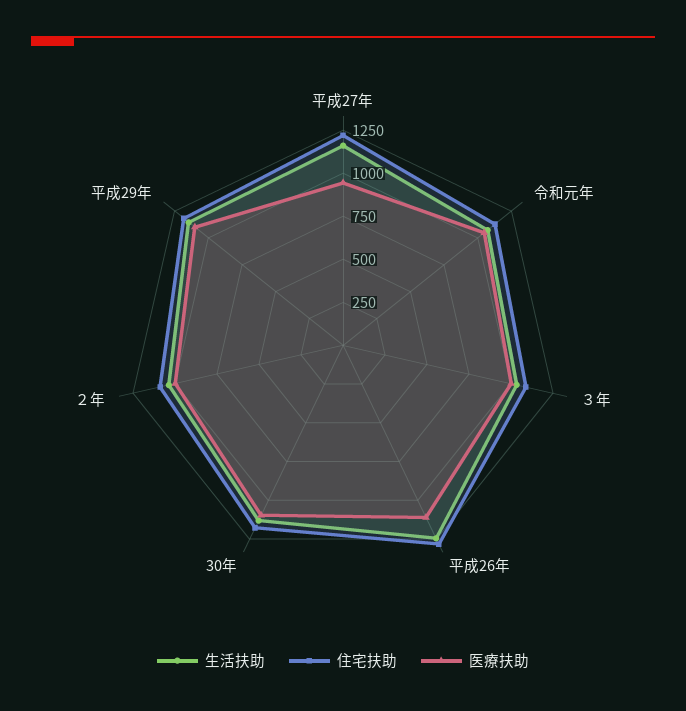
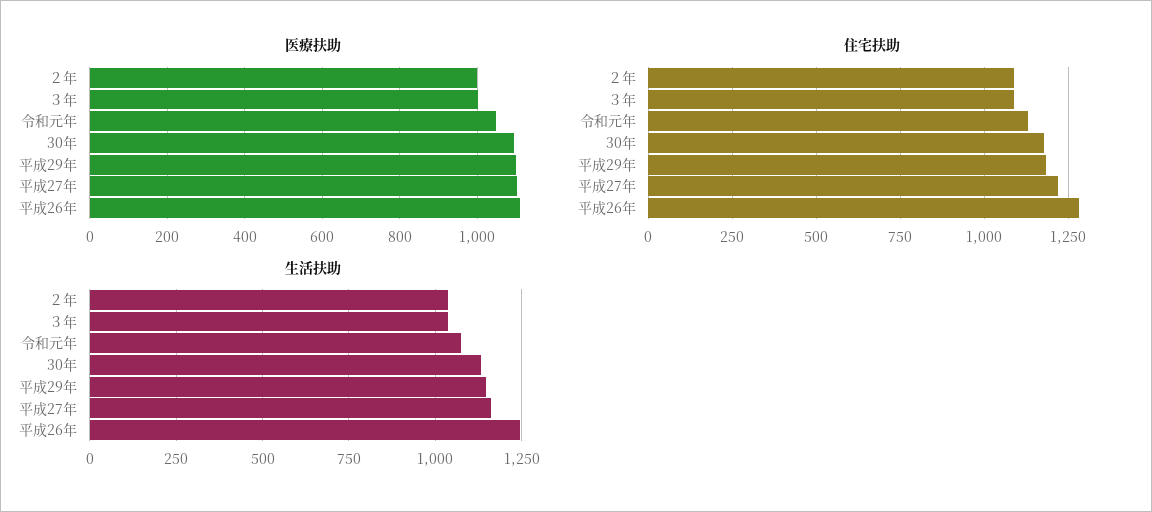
  {
    "生活扶助": {
      "平成27年": 1150,
      "令和元年": 1075,
      "３年": 1025,
      "平成26年": 1250,
      "30年": 1125,
      "２年": 1025,
      "平成29年": 1150
    },
    "住宅扶助": {
      "平成27年": 1225,
      "令和元年": 1125,
      "３年": 1100,
      "平成26年": 1275,
      "30年": 1175,
      "２年": 1100,
      "平成29年": 1175
    },
    "医療扶助": {
-     "平成27年": 950,
+     "平成27年": 1100,
      "令和元年": 1040,
      "３年": 1000,
      "平成26年": 1120,
      "30年": 1100,
      "２年": 1000,
      "平成29年": 1100
    }
  }

